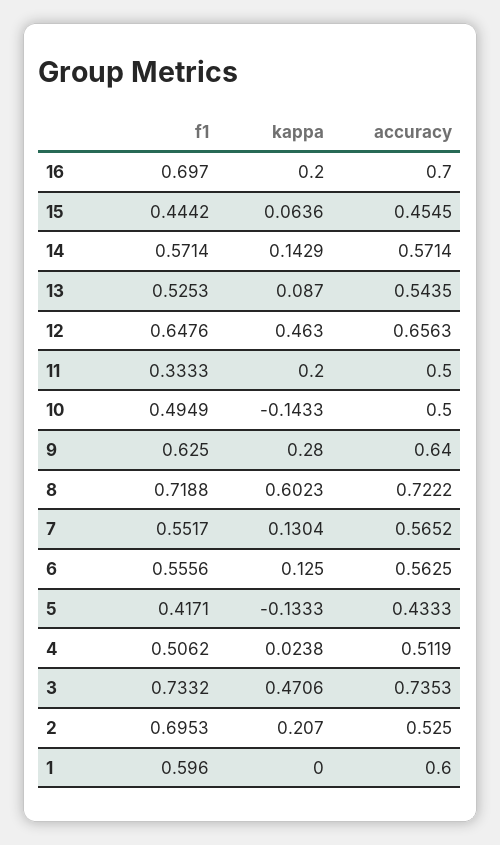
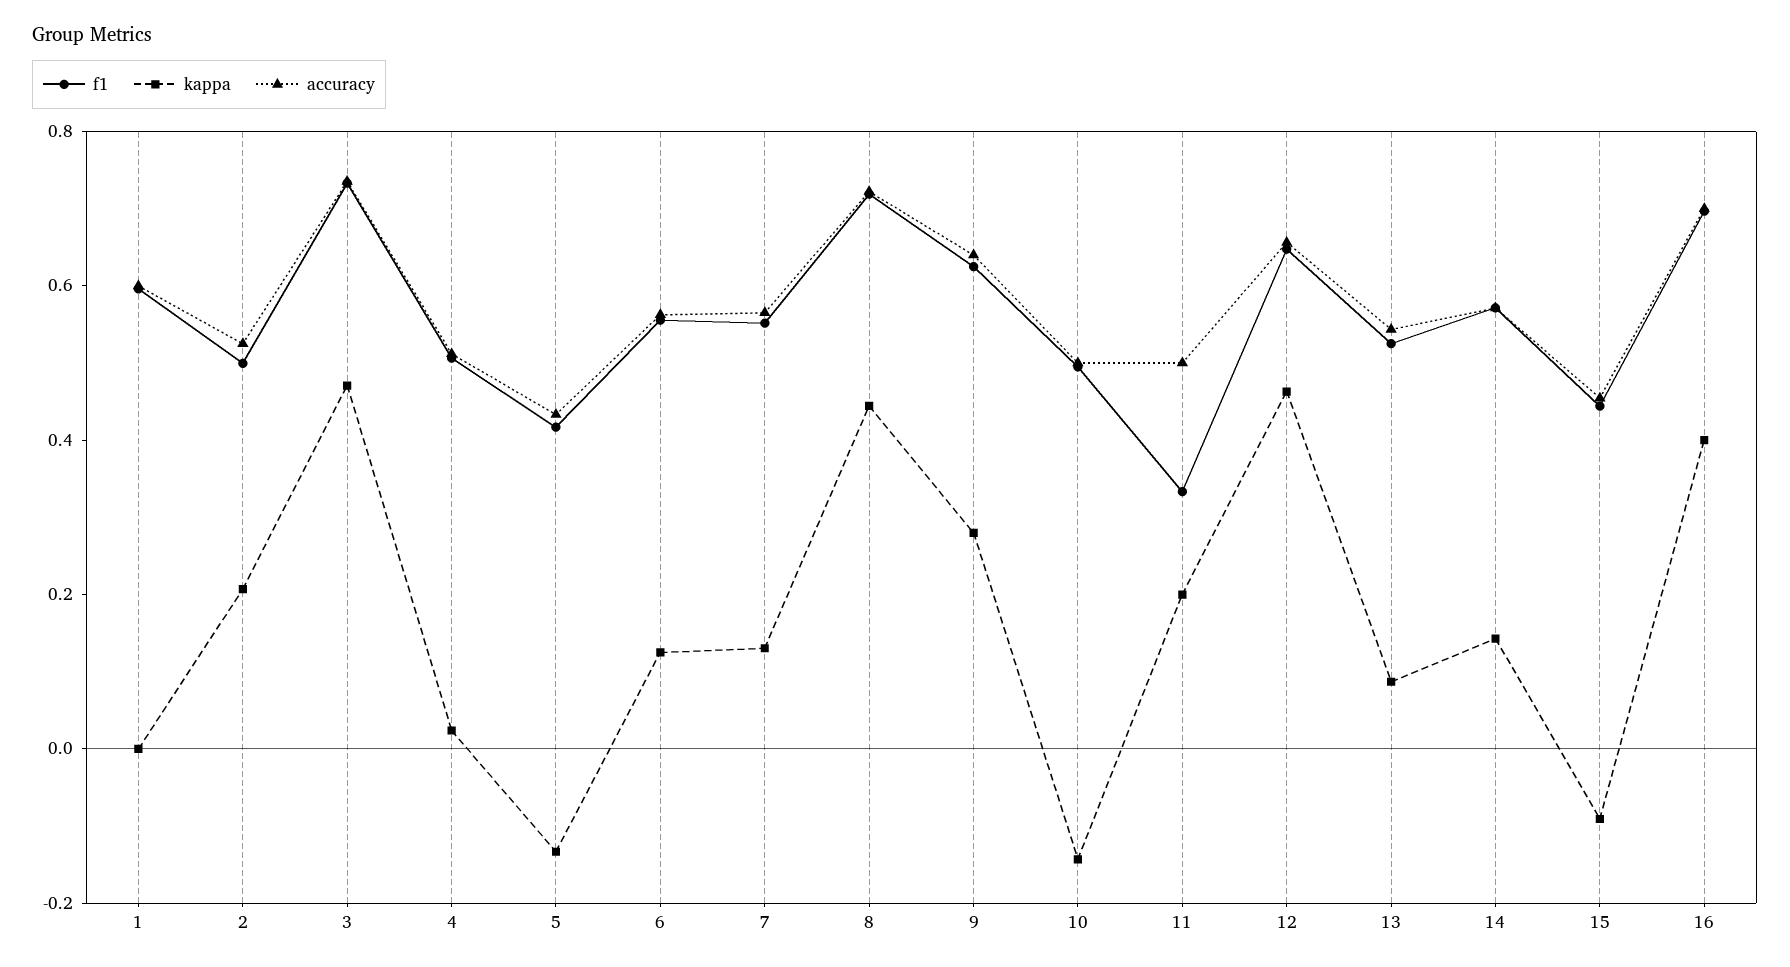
  {
    "f1": {
      "16": 0.697,
      "15": 0.4442,
      "14": 0.5714,
      "13": 0.5253,
      "12": 0.6476,
      "11": 0.3333,
      "10": 0.4949,
      "9": 0.625,
      "8": 0.7188,
      "7": 0.5517,
      "6": 0.5556,
      "5": 0.4171,
      "4": 0.5062,
      "3": 0.7332,
-     "2": 0.6953,
+     "2": 0.5,
      "1": 0.596
    },
    "kappa": {
-     "16": 0.2,
+     "16": 0.4,
-     "15": 0.0636,
+     "15": -0.1,
      "14": 0.1429,
      "13": 0.087,
      "12": 0.463,
      "11": 0.2,
      "10": -0.1433,
      "9": 0.28,
-     "8": 0.6023,
+     "8": 0.45,
      "7": 0.1304,
      "6": 0.125,
      "5": -0.1333,
      "4": 0.0238,
      "3": 0.4706,
      "2": 0.207,
      "1": 0
    },
    "accuracy": {
      "16": 0.7,
      "15": 0.4545,
      "14": 0.5714,
      "13": 0.5435,
      "12": 0.6563,
      "11": 0.5,
      "10": 0.5,
      "9": 0.64,
      "8": 0.7222,
      "7": 0.5652,
      "6": 0.5625,
      "5": 0.4333,
      "4": 0.5119,
      "3": 0.7353,
      "2": 0.525,
      "1": 0.6
    }
  }

